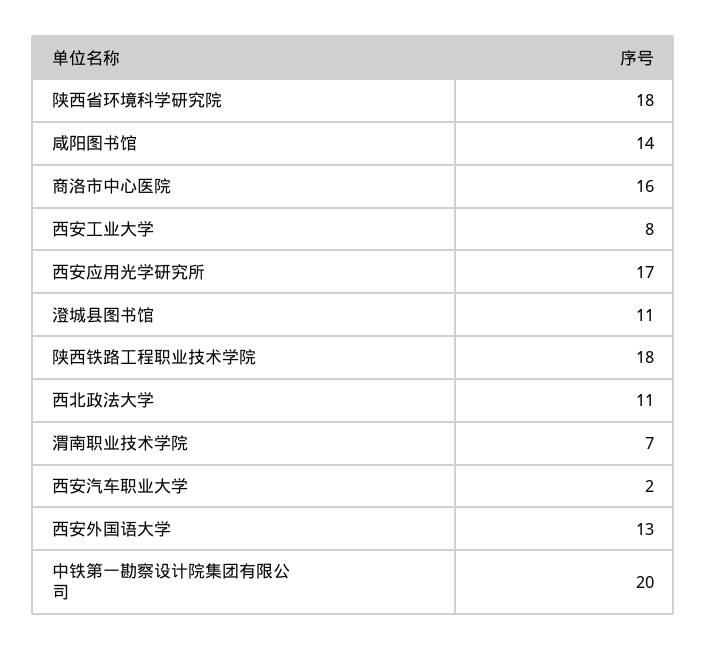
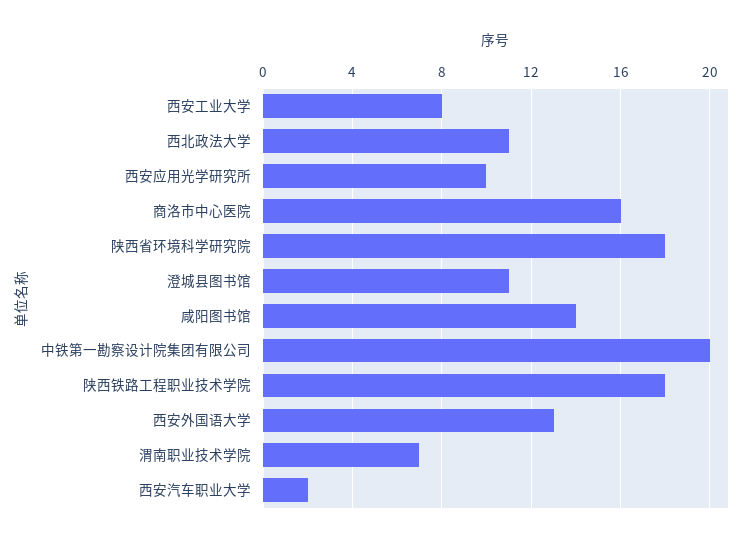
  {
    "陕西省环境科学研究院": 18,
    "咸阳图书馆": 14,
    "商洛市中心医院": 16,
    "西安工业大学": 8,
-   "西安应用光学研究所": 17,
+   "西安应用光学研究所": 10,
    "澄城县图书馆": 11,
    "陕西铁路工程职业技术学院": 18,
    "西北政法大学": 11,
    "渭南职业技术学院": 7,
    "西安汽车职业大学": 2,
    "西安外国语大学": 13,
    "中铁第一勘察设计院集团有限公司": 20
  }

